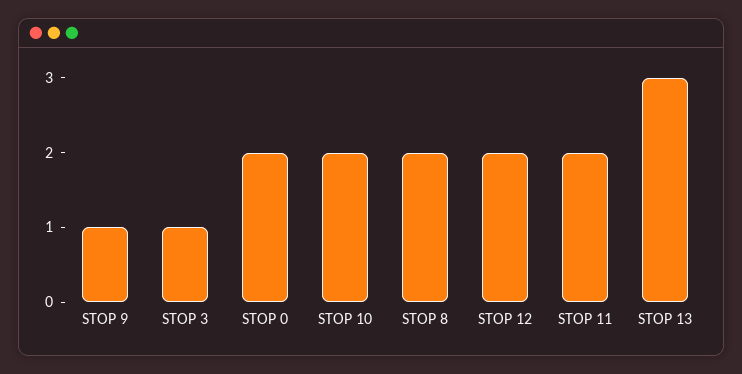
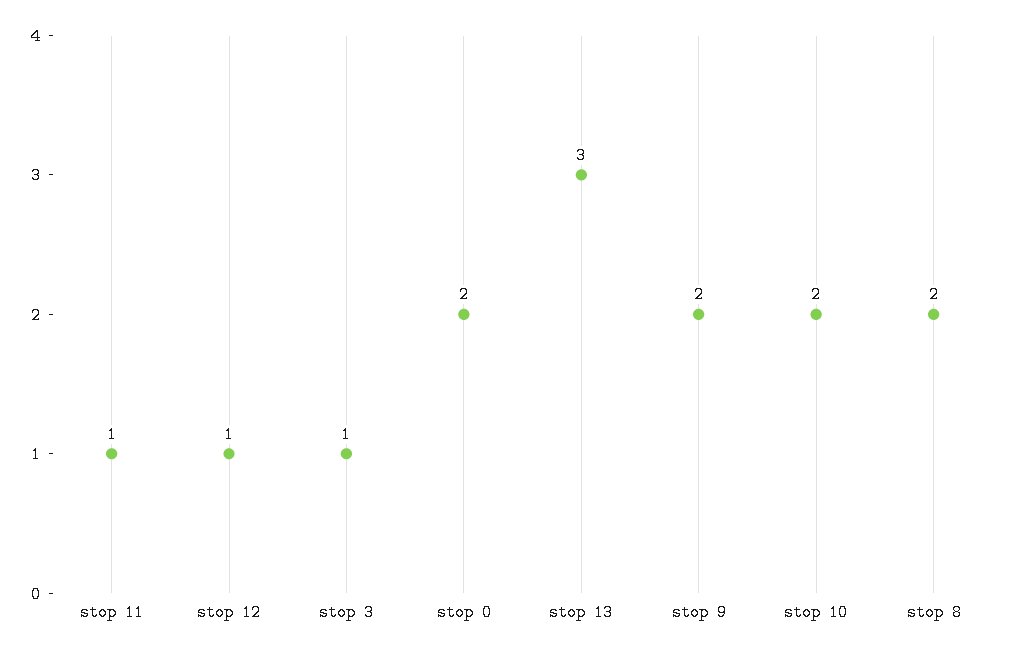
  {
-   "STOP 9": 1,
+   "STOP 9": 2,
    "STOP 3": 1,
    "STOP 0": 2,
    "STOP 10": 2,
    "STOP 8": 2,
-   "STOP 12": 2,
+   "STOP 12": 1,
-   "STOP 11": 2,
+   "STOP 11": 1,
    "STOP 13": 3
  }

